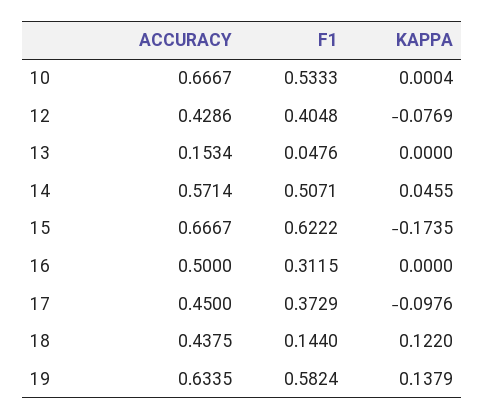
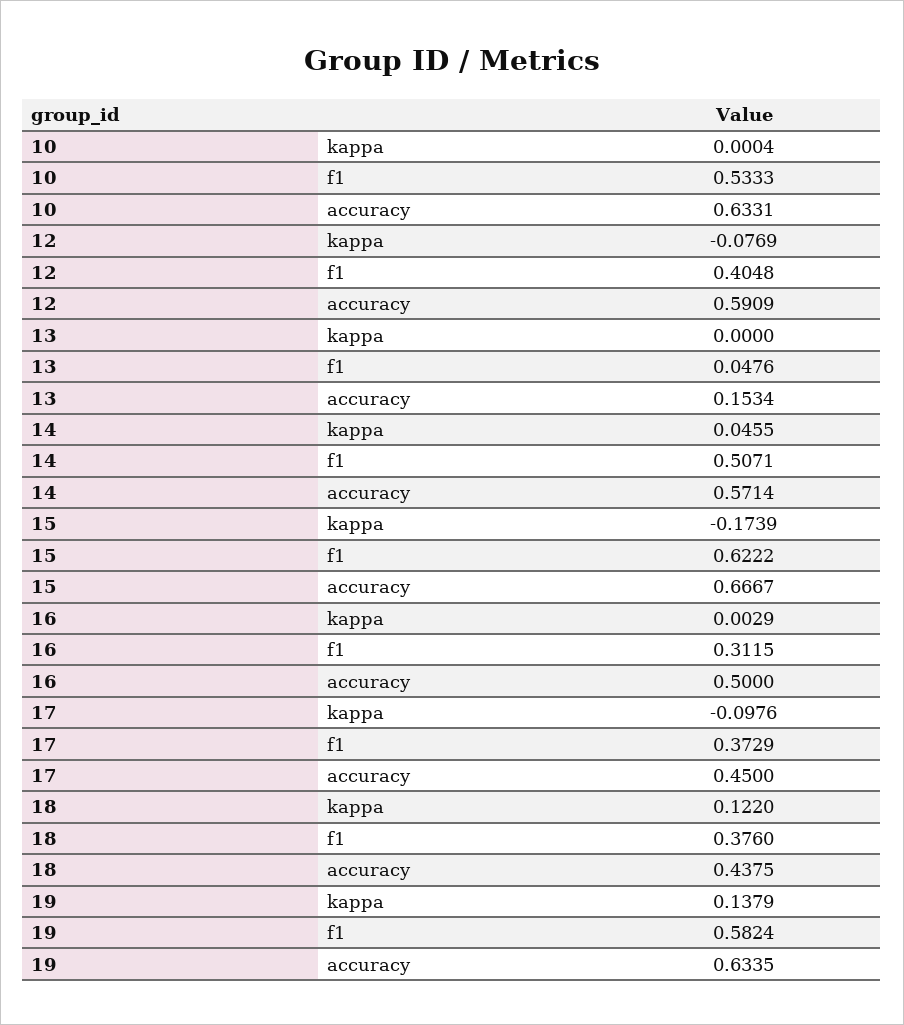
  {
    "ACCURACY": {
-     "10": 0.6667,
+     "10": 0.6331,
-     "12": 0.4286,
+     "12": 0.5909,
      "13": 0.1534,
      "14": 0.5714,
      "15": 0.6667,
      "16": 0.5,
      "17": 0.45,
      "18": 0.4375,
      "19": 0.6335
    },
    "F1": {
      "10": 0.5333,
      "12": 0.4048,
      "13": 0.0476,
      "14": 0.5071,
      "15": 0.6222,
      "16": 0.3115,
      "17": 0.3729,
-     "18": 0.144,
+     "18": 0.376,
      "19": 0.5824
    },
    "KAPPA": {
      "10": 0.0004,
      "12": -0.0769,
      "13": 0,
      "14": 0.0455,
-     "15": -0.1735,
+     "15": -0.1739,
-     "16": 0,
+     "16": 0.0029,
      "17": -0.0976,
      "18": 0.122,
      "19": 0.1379
    }
  }

